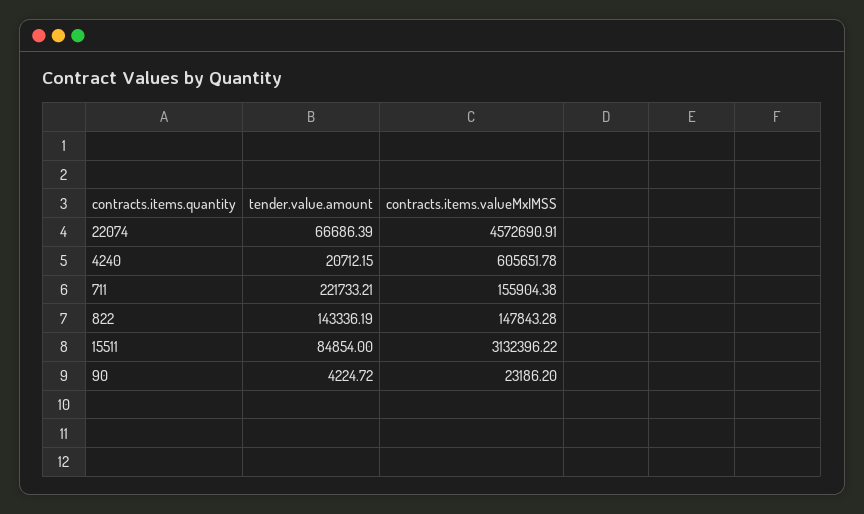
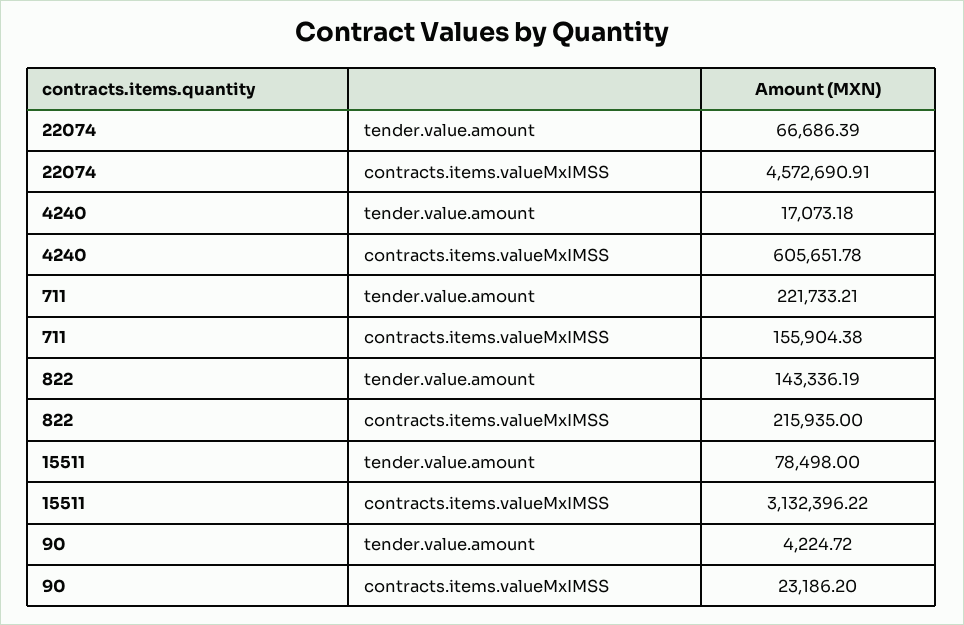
  {
    "tender.value.amount": {
      "22074": 66686.39,
-     "4240": 20712.15,
+     "4240": 17073.18,
      "711": 221733.21,
      "822": 143336.19,
-     "15511": 84854,
+     "15511": 78498,
      "90": 4224.72
    },
    "contracts.items.valueMxIMSS": {
      "22074": 4572690.91,
      "4240": 605651.78,
      "711": 155904.38,
-     "822": 147843.28,
+     "822": 215935,
      "15511": 3132396.22,
      "90": 23186.2
    }
  }

